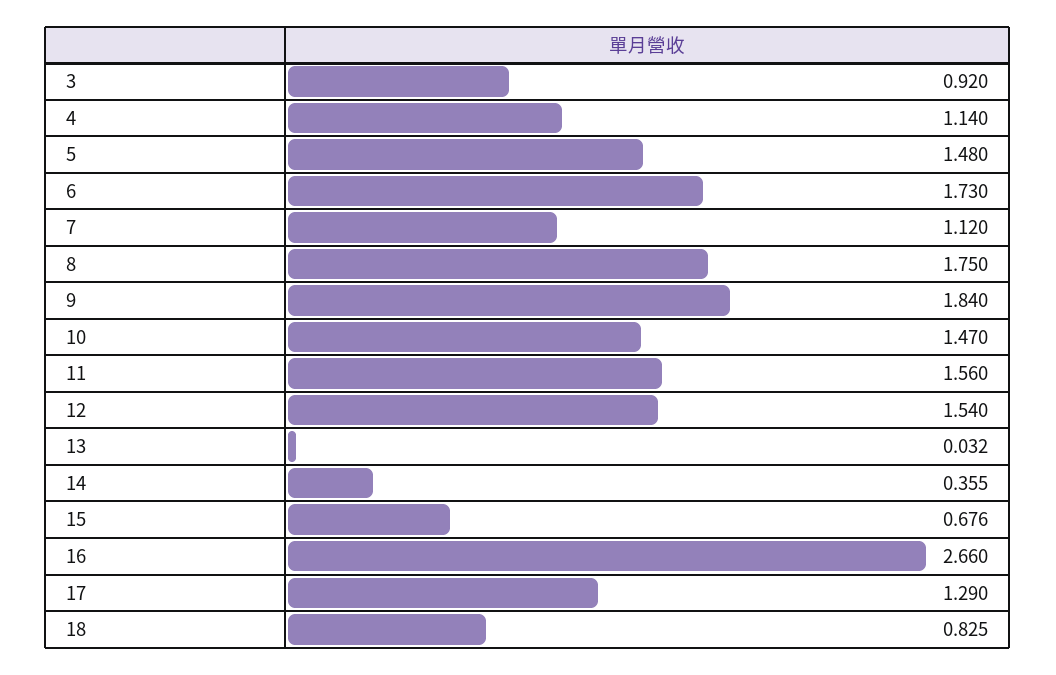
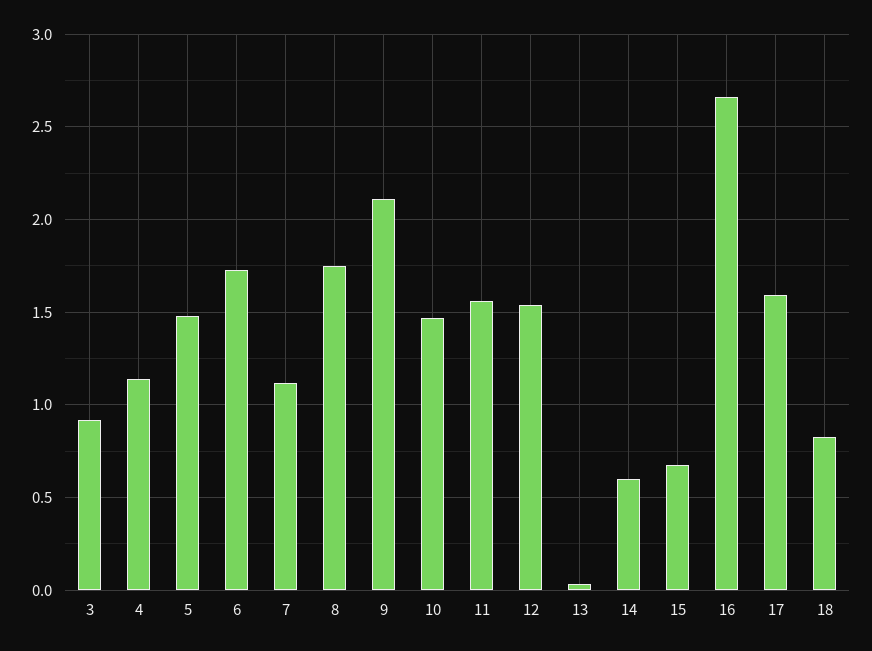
  {
    "3": 0.92,
    "4": 1.14,
    "5": 1.48,
    "6": 1.73,
    "7": 1.12,
    "8": 1.75,
-   "9": 1.84,
+   "9": 2.1,
    "10": 1.47,
    "11": 1.56,
    "12": 1.54,
    "13": 0.032,
-   "14": 0.355,
+   "14": 0.6,
    "15": 0.676,
    "16": 2.66,
-   "17": 1.29,
+   "17": 1.6,
    "18": 0.825
  }

